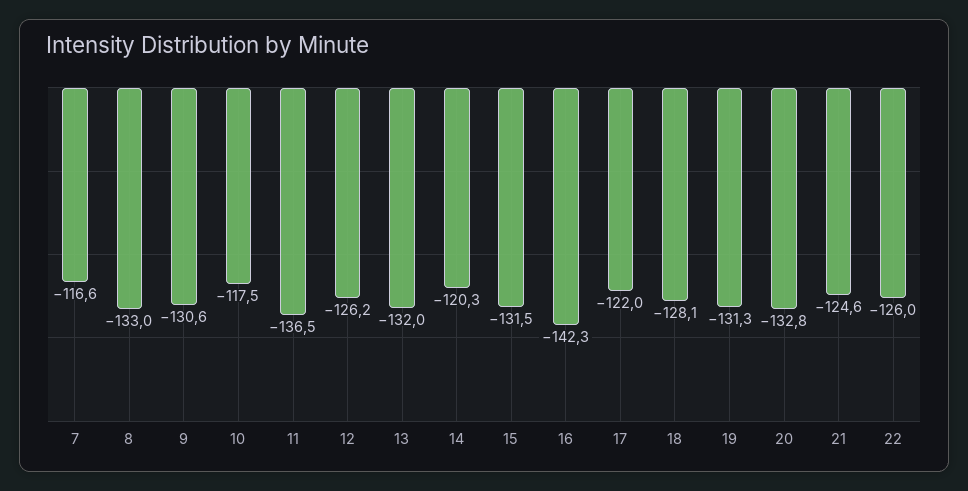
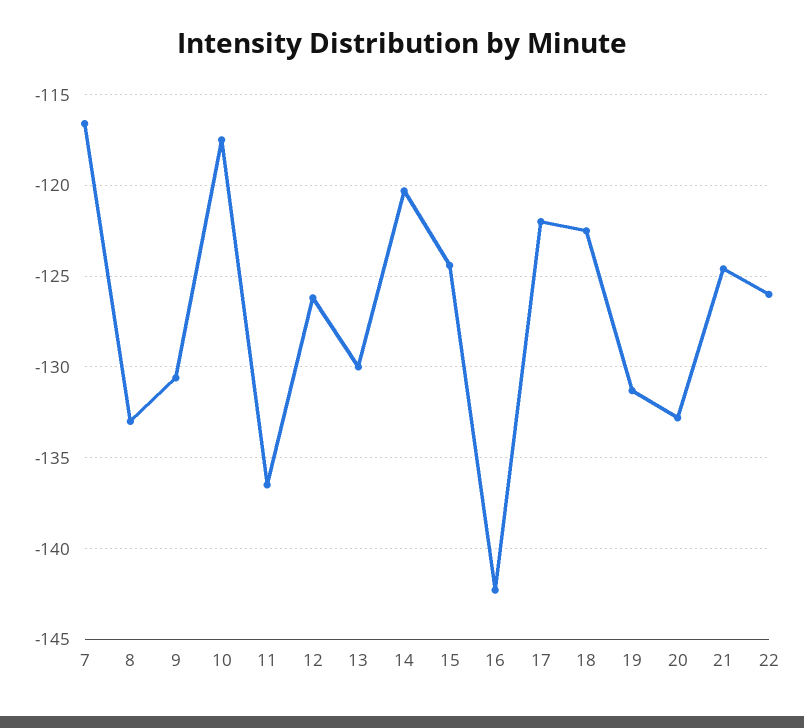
  {
    "7": -116.6,
    "8": -133,
    "9": -130.6,
    "10": -117.5,
    "11": -136.5,
    "12": -126.2,
-   "13": -132,
+   "13": -130,
    "14": -120.3,
-   "15": -131.5,
+   "15": -124.5,
    "16": -142.3,
    "17": -122,
-   "18": -128.1,
+   "18": -122.5,
    "19": -131.3,
    "20": -132.8,
    "21": -124.6,
    "22": -126
  }

